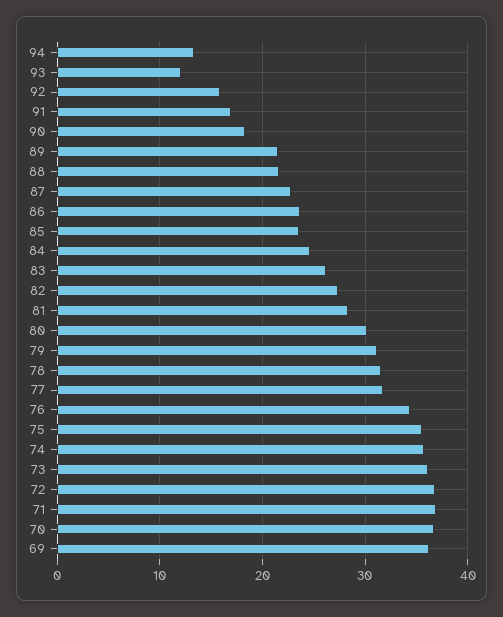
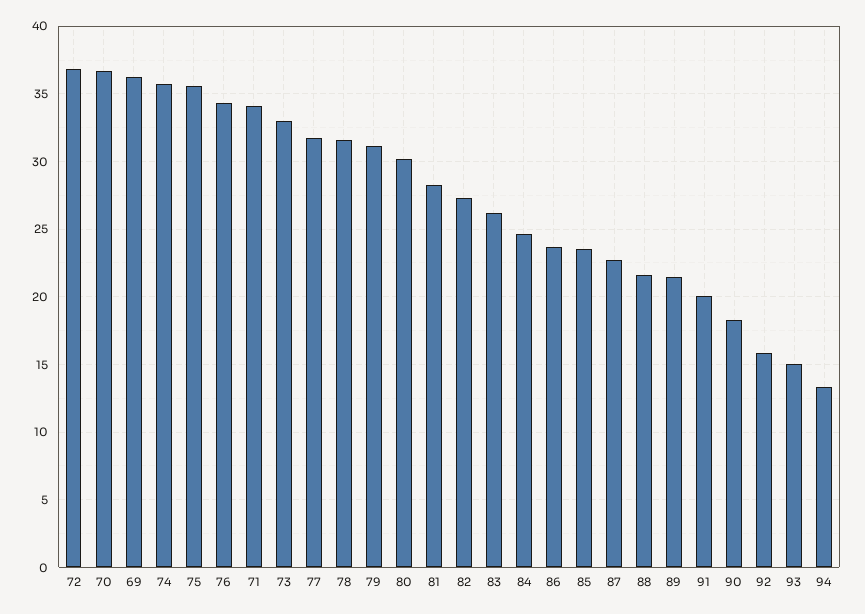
  {
    "94": 13.5,
-   "93": 12,
+   "93": 15,
    "92": 16,
-   "91": 17,
+   "91": 20,
    "90": 18.5,
    "89": 21.5,
    "88": 21.5,
    "87": 22.5,
    "86": 23.5,
    "85": 23.5,
    "84": 24.5,
    "83": 26,
    "82": 27.5,
    "81": 28.5,
    "80": 30,
    "79": 31,
    "78": 31.5,
    "77": 32,
    "76": 34.5,
    "75": 35.5,
    "74": 35.5,
-   "73": 36,
+   "73": 33,
    "72": 37,
-   "71": 37,
+   "71": 34,
    "70": 36.5,
    "69": 36
  }

